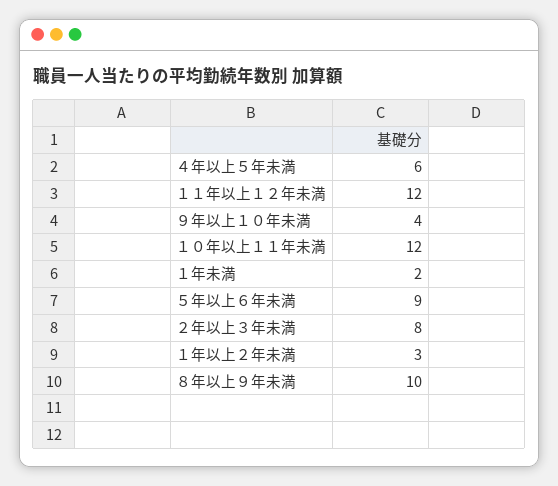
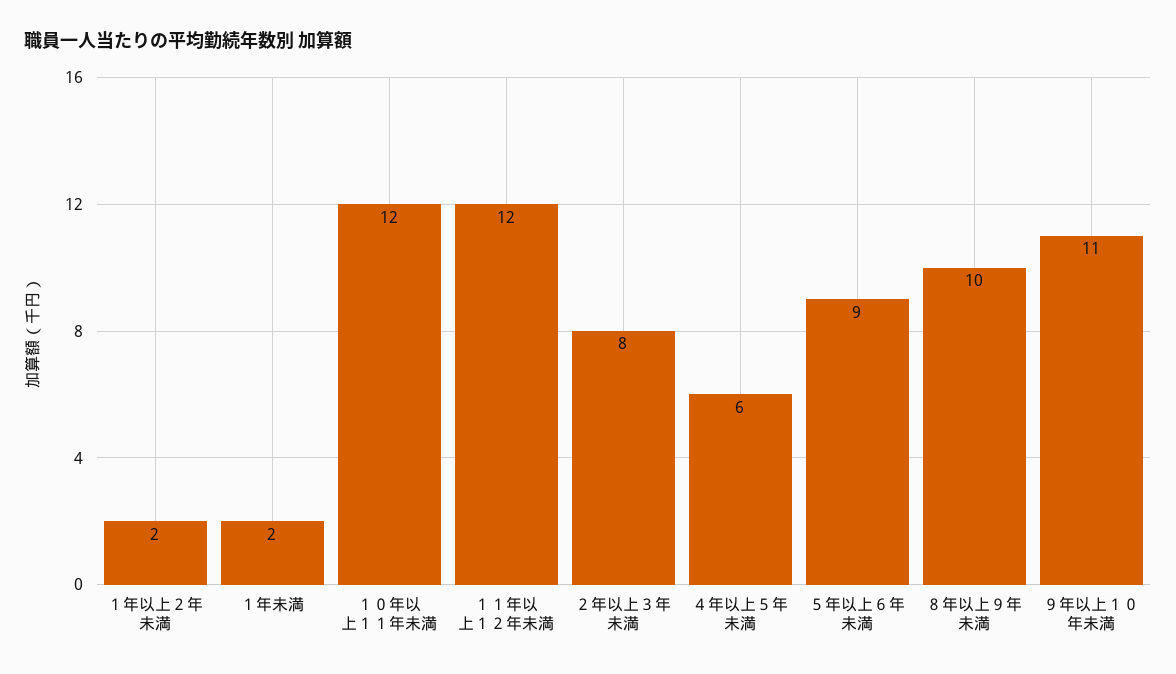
  {
    "４年以上５年未満": 6,
    "１１年以上１２年未満": 12,
-   "９年以上１０年未満": 4,
+   "９年以上１０年未満": 11,
    "１０年以上１１年未満": 12,
    "１年未満": 2,
    "５年以上６年未満": 9,
    "２年以上３年未満": 8,
-   "１年以上２年未満": 3,
+   "１年以上２年未満": 2,
    "８年以上９年未満": 10
  }

